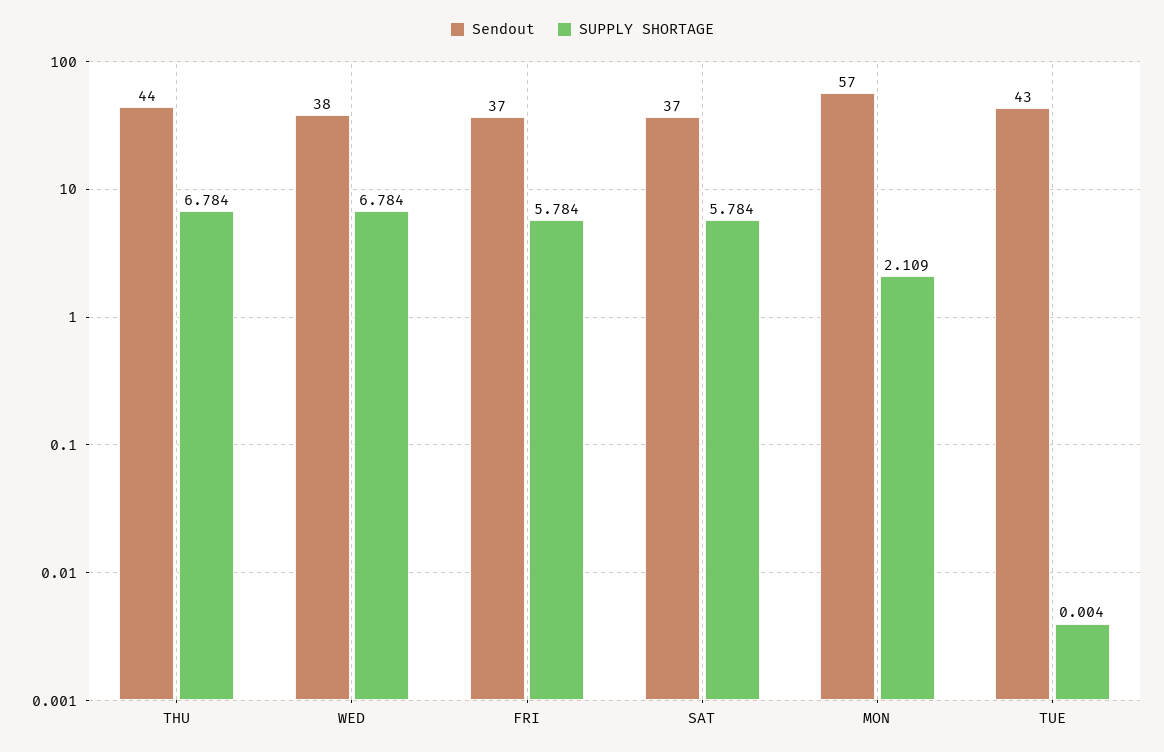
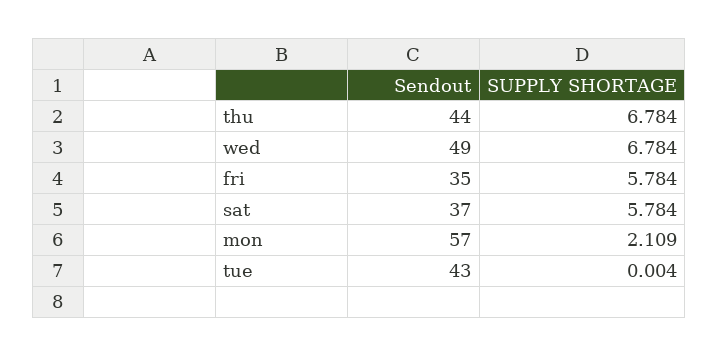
  {
    "Sendout": {
      "THU": 44,
-     "WED": 38,
+     "WED": 49,
-     "FRI": 37,
+     "FRI": 35,
      "SAT": 37,
      "MON": 57,
      "TUE": 43
    },
    "SUPPLY SHORTAGE": {
      "THU": 6.784,
      "WED": 6.784,
      "FRI": 5.784,
      "SAT": 5.784,
      "MON": 2.109,
      "TUE": 0.004
    }
  }

